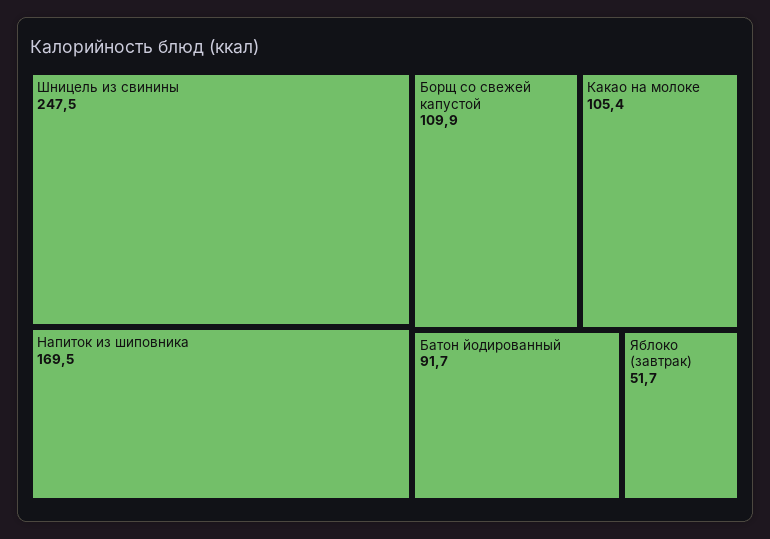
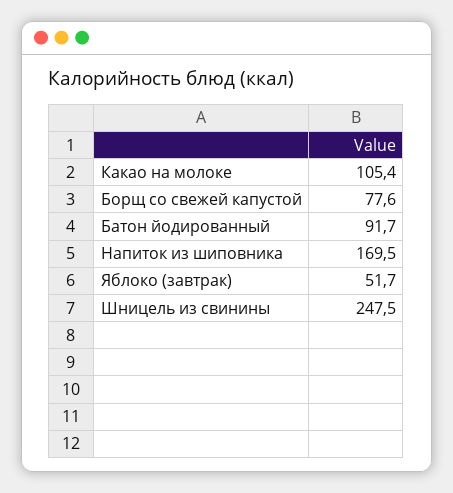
  {
    "Шницель из свинины": 247.5,
    "Напиток из шиповника": 169.5,
-   "Борщ со свежей капустой": 109.9,
+   "Борщ со свежей капустой": 77.6,
    "Какао на молоке": 105.4,
    "Батон йодированный": 91.7,
    "Яблоко (завтрак)": 51.7
  }

